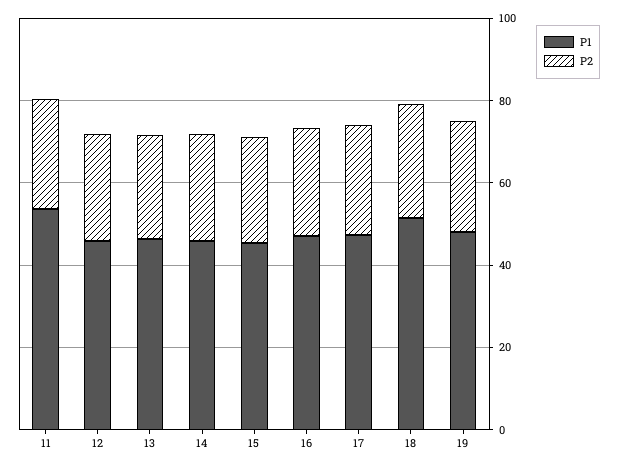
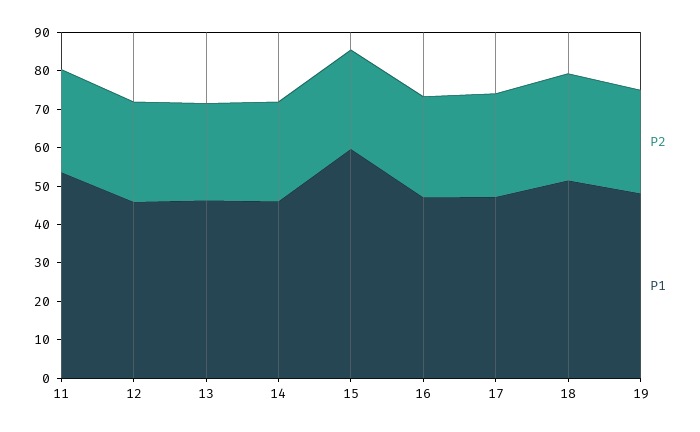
  {
    "P1": {
      "11": 52.5,
      "12": 45,
      "13": 47.5,
      "14": 45,
-     "15": 45,
+     "15": 60,
      "16": 47.5,
      "17": 47.5,
      "18": 52.5,
      "19": 47.5
    },
    "P2": {
      "11": 27.5,
      "12": 25,
      "13": 25,
      "14": 25,
      "15": 25,
      "16": 25,
      "17": 27.5,
      "18": 27.5,
      "19": 27.5
    }
  }

